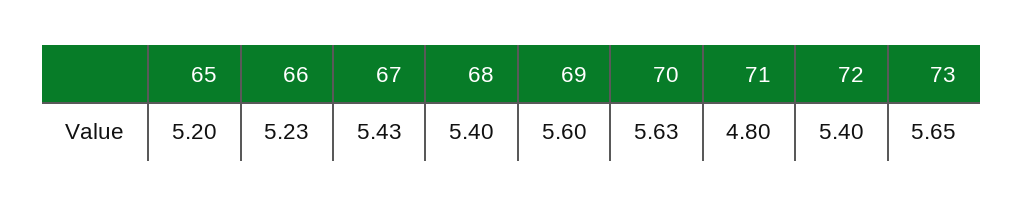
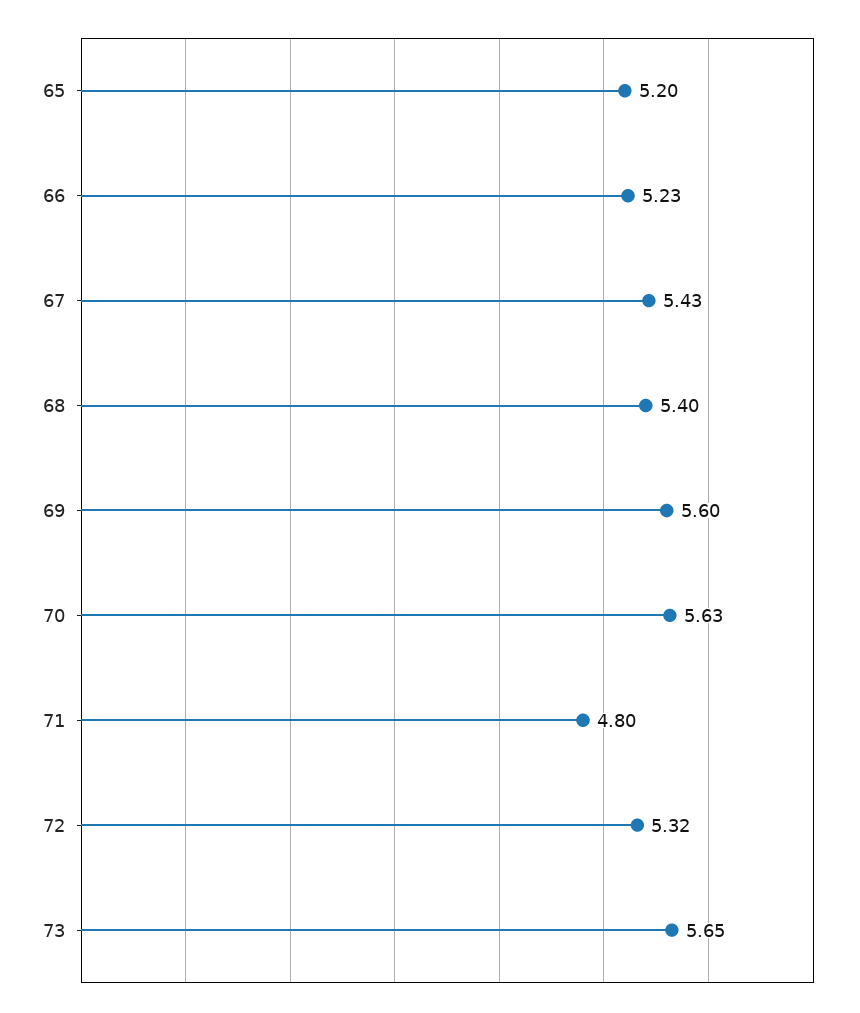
  {
    "65": 5.2,
    "66": 5.23,
    "67": 5.43,
    "68": 5.4,
    "69": 5.6,
    "70": 5.63,
    "71": 4.8,
-   "72": 5.4,
+   "72": 5.32,
    "73": 5.65
  }

